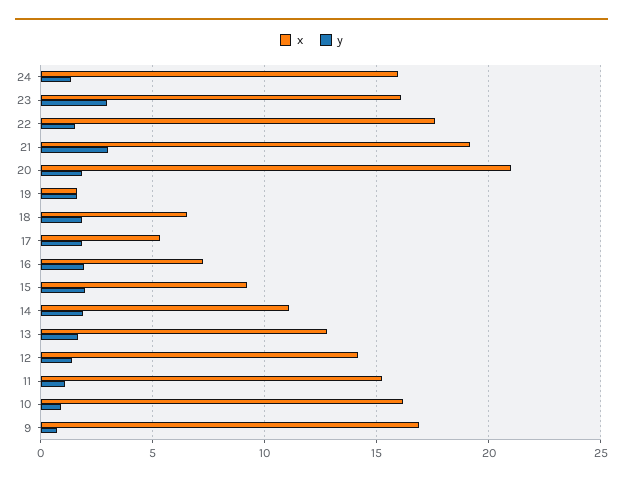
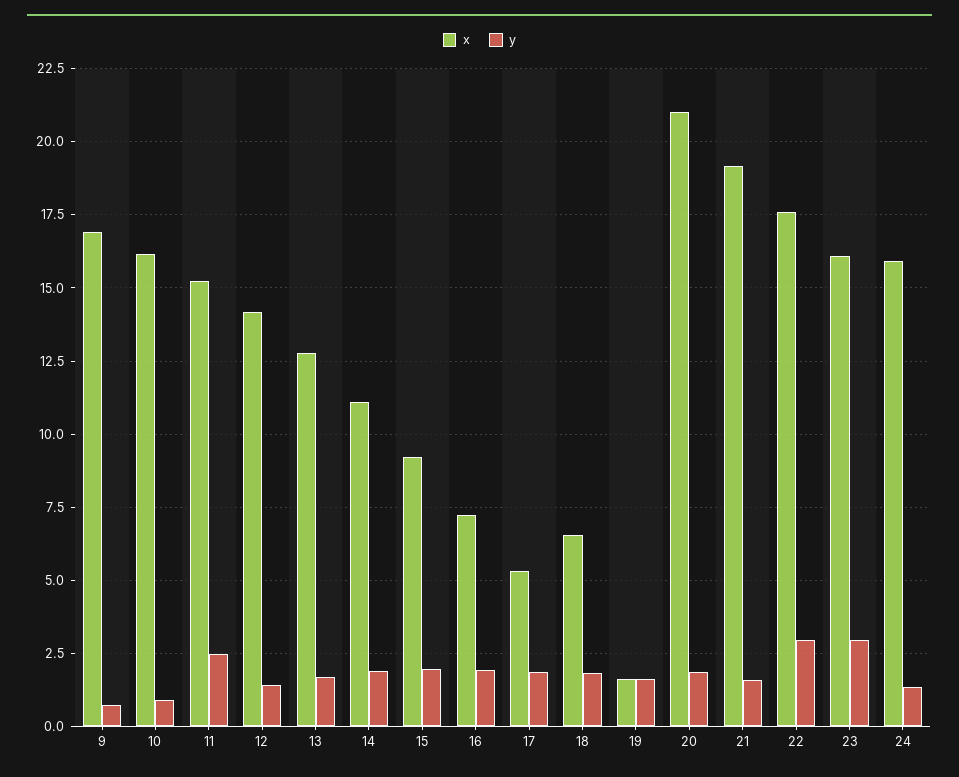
  {
    "x": {
      "24": 16,
      "23": 16,
      "22": 17.5,
      "21": 19.25,
      "20": 21,
      "19": 1.75,
      "18": 6.5,
      "17": 5.25,
      "16": 7.25,
      "15": 9.25,
      "14": 11,
      "13": 12.75,
      "12": 14.25,
      "11": 15.25,
      "10": 16.25,
      "9": 17
    },
    "y": {
      "24": 1.25,
      "23": 3,
-     "22": 1.5,
+     "22": 3,
-     "21": 3,
+     "21": 1.5,
      "20": 1.75,
      "19": 1.75,
      "18": 1.75,
      "17": 1.75,
      "16": 2,
      "15": 2,
      "14": 2,
      "13": 1.75,
      "12": 1.5,
-     "11": 1,
+     "11": 2.5,
      "10": 1,
      "9": 0.75
    }
  }

